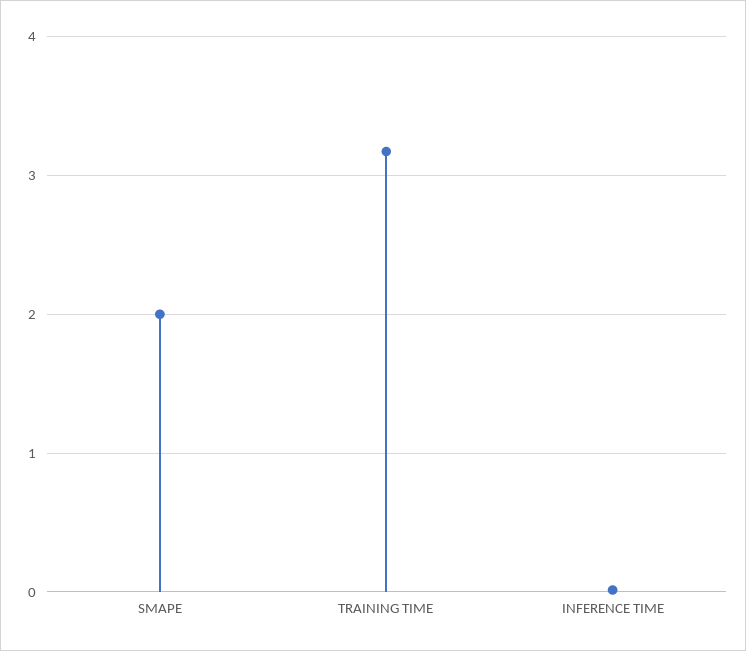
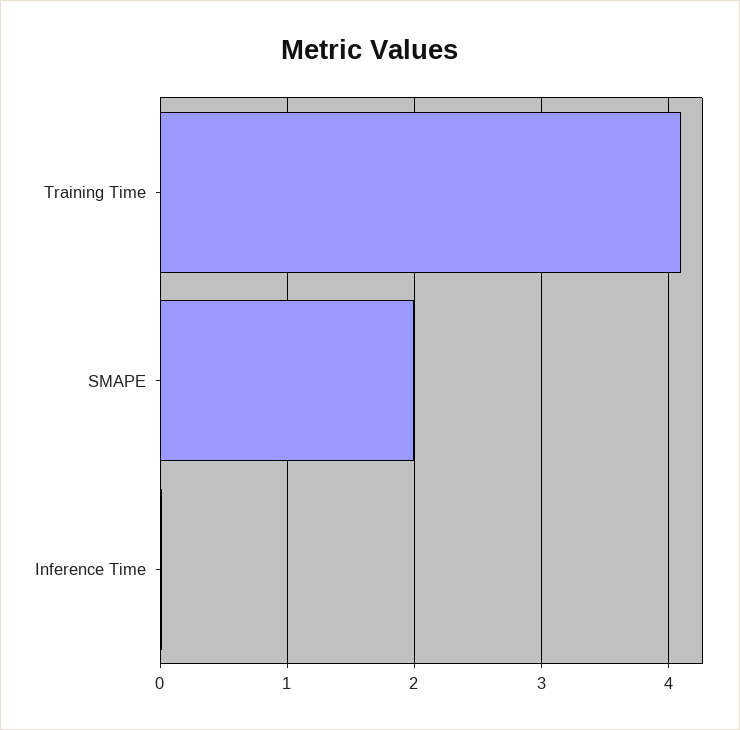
  {
    "SMAPE": 2,
-   "TRAINING TIME": 3.2,
+   "TRAINING TIME": 4.1,
    "INFERENCE TIME": 0
  }

